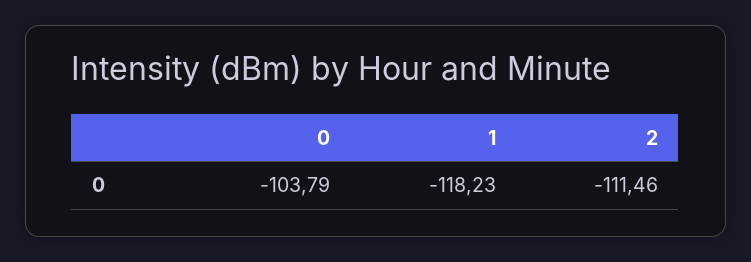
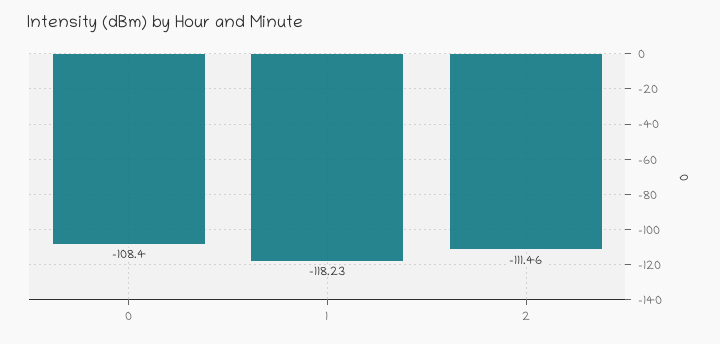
  {
-   "0": -103.79,
+   "0": -108.4,
    "1": -118.23,
    "2": -111.46
  }

